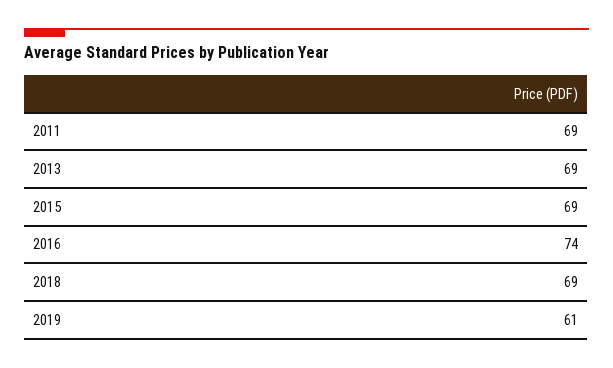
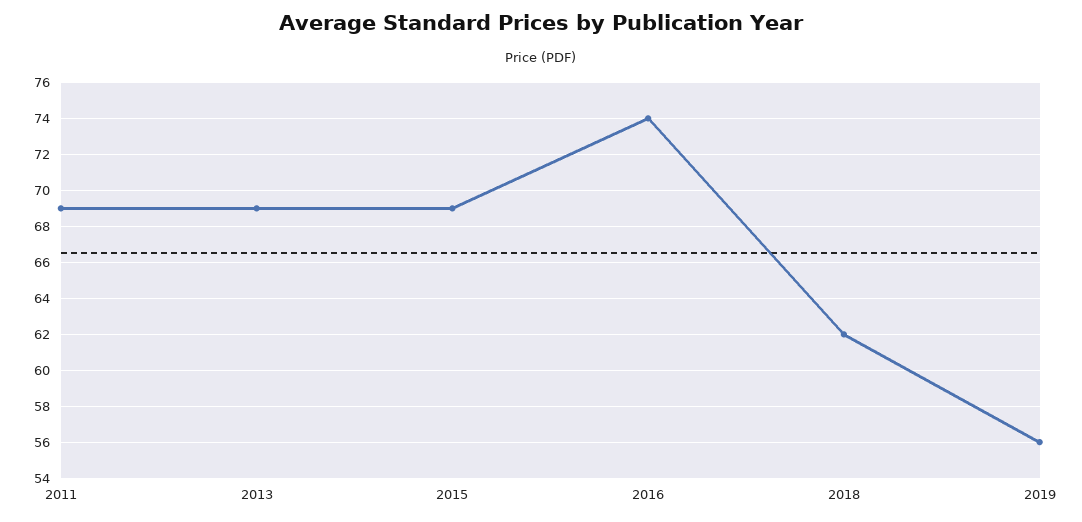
  {
    "2011": 69,
    "2013": 69,
    "2015": 69,
    "2016": 74,
-   "2018": 69,
+   "2018": 62,
-   "2019": 61
+   "2019": 56
  }

